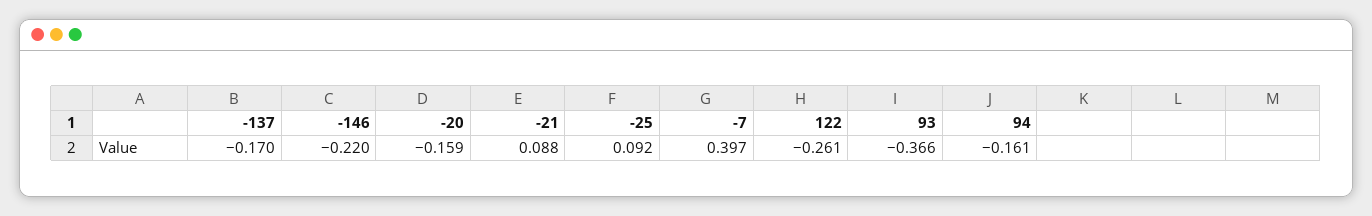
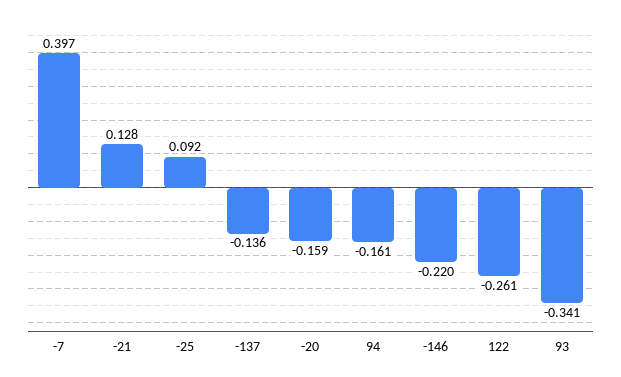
  {
-   "-137": -0.17,
+   "-137": -0.136,
    "-146": -0.22,
    "-20": -0.159,
-   "-21": 0.088,
+   "-21": 0.128,
    "-25": 0.092,
    "-7": 0.397,
    "122": -0.261,
-   "93": -0.366,
+   "93": -0.341,
    "94": -0.161
  }

